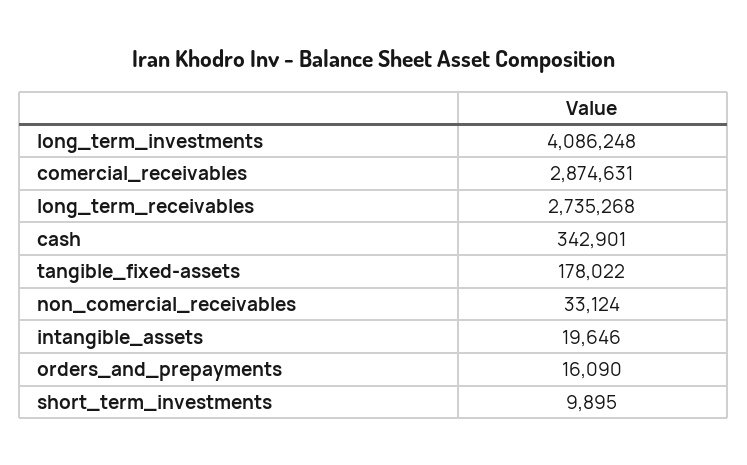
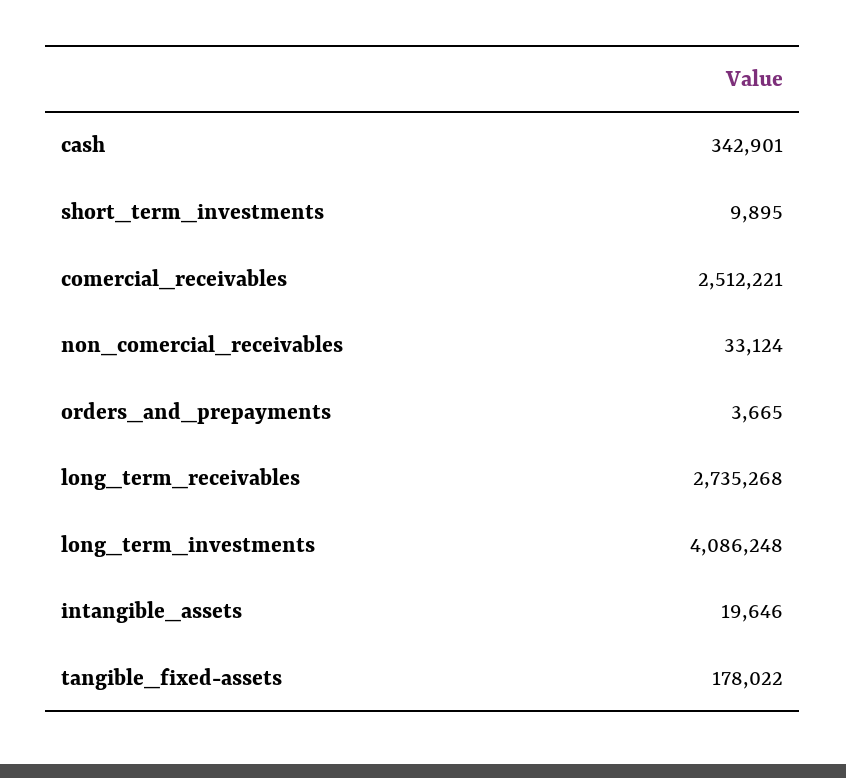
  {
    "long_term_investments": 4086248,
-   "comercial_receivables": 2874631,
+   "comercial_receivables": 2512221,
    "long_term_receivables": 2735268,
    "cash": 342901,
    "tangible_fixed-assets": 178022,
    "non_comercial_receivables": 33124,
    "intangible_assets": 19646,
-   "orders_and_prepayments": 16090,
+   "orders_and_prepayments": 3665,
    "short_term_investments": 9895
  }

